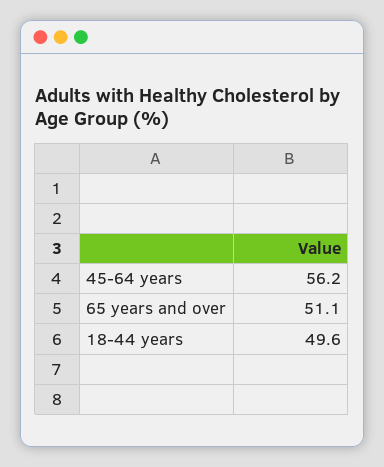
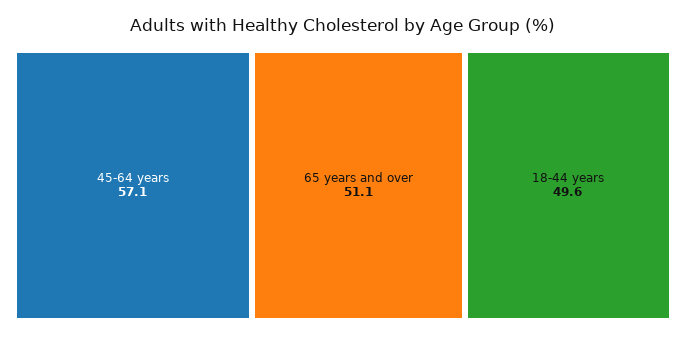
  {
-   "45-64 years": 56.2,
+   "45-64 years": 57.1,
    "65 years and over": 51.1,
    "18-44 years": 49.6
  }

